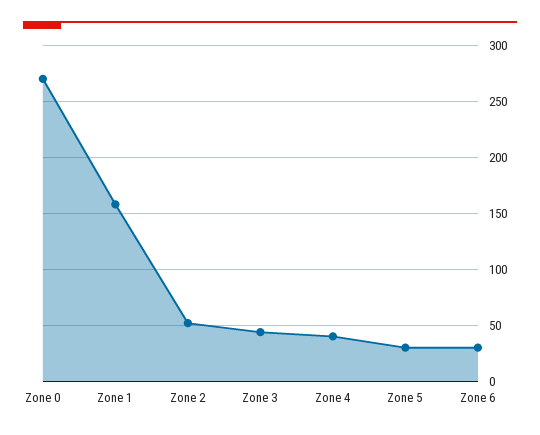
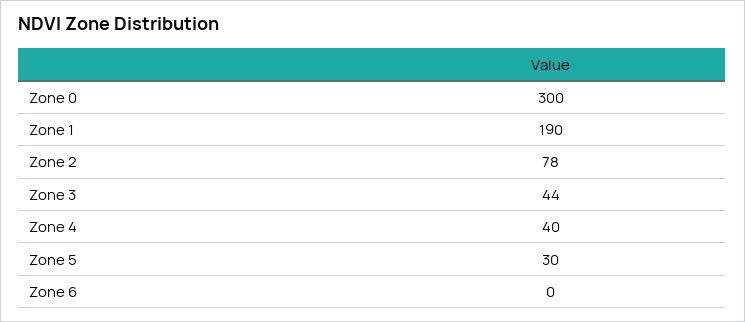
  {
-   "Zone 0": 270,
+   "Zone 0": 300,
-   "Zone 1": 160,
+   "Zone 1": 190,
-   "Zone 2": 50,
+   "Zone 2": 78,
    "Zone 3": 44,
    "Zone 4": 40,
    "Zone 5": 30,
-   "Zone 6": 30
+   "Zone 6": 0
  }

